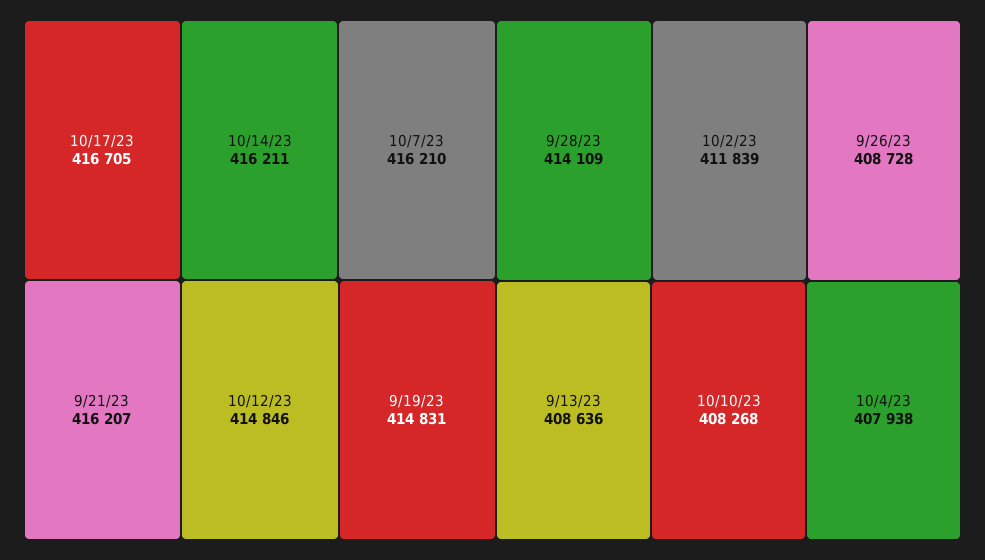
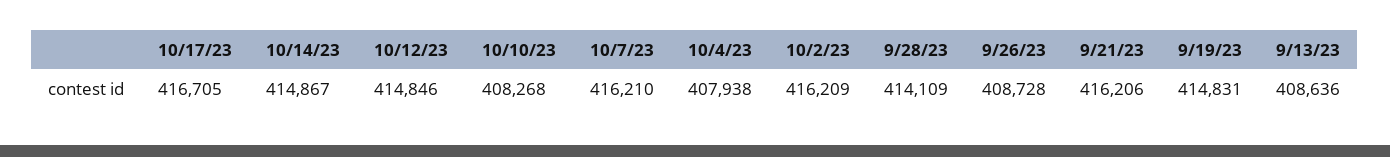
  {
    "10/17/23": 416705,
-   "10/14/23": 416211,
+   "10/14/23": 414867,
    "10/7/23": 416210,
-   "9/21/23": 416207,
+   "9/21/23": 416206,
    "10/12/23": 414846,
    "9/19/23": 414831,
    "9/28/23": 414109,
-   "10/2/23": 411839,
+   "10/2/23": 416209,
    "9/26/23": 408728,
    "9/13/23": 408636,
    "10/10/23": 408268,
    "10/4/23": 407938
  }

